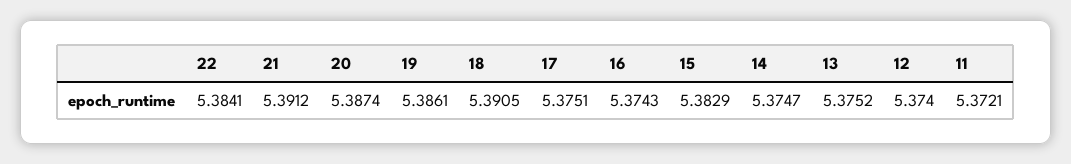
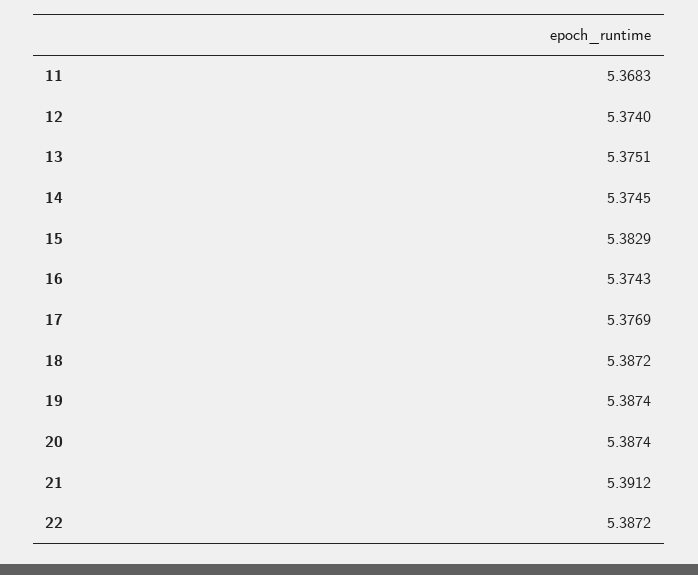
  {
-   "22": 5.3841,
+   "22": 5.3872,
    "21": 5.3912,
    "20": 5.3874,
-   "19": 5.3861,
+   "19": 5.3874,
-   "18": 5.3905,
+   "18": 5.3872,
-   "17": 5.3751,
+   "17": 5.3769,
    "16": 5.3743,
    "15": 5.3829,
-   "14": 5.3747,
+   "14": 5.3745,
-   "13": 5.3752,
+   "13": 5.3751,
    "12": 5.374,
-   "11": 5.3721
+   "11": 5.3683
  }

